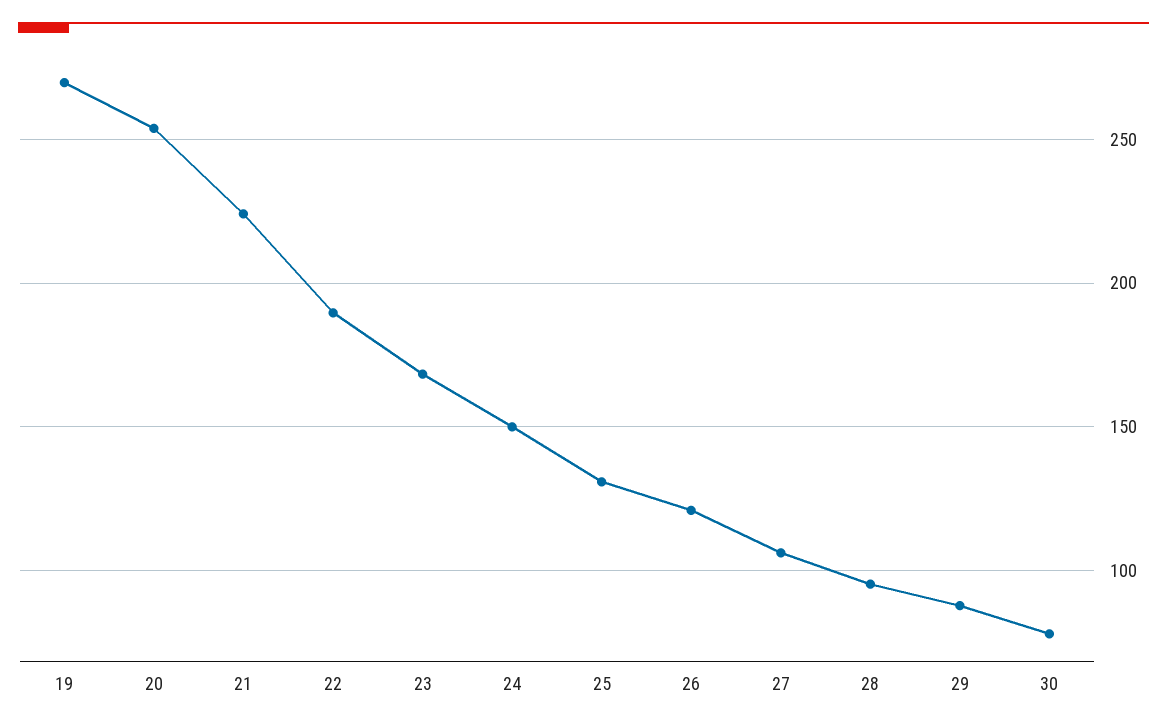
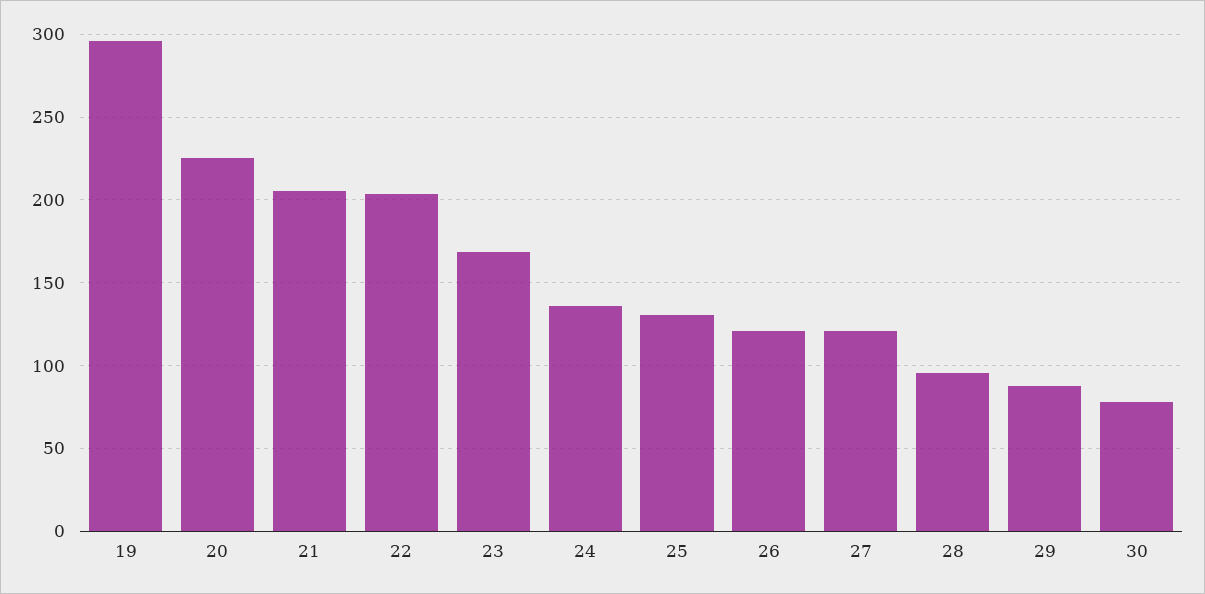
  {
-   "19": 270,
+   "19": 295,
-   "20": 255,
+   "20": 225,
-   "21": 225,
+   "21": 205,
-   "22": 190,
+   "22": 205,
    "23": 170,
-   "24": 150,
+   "24": 135,
    "25": 130,
    "26": 120,
-   "27": 105,
+   "27": 120,
    "28": 95,
    "29": 90,
    "30": 80
  }

